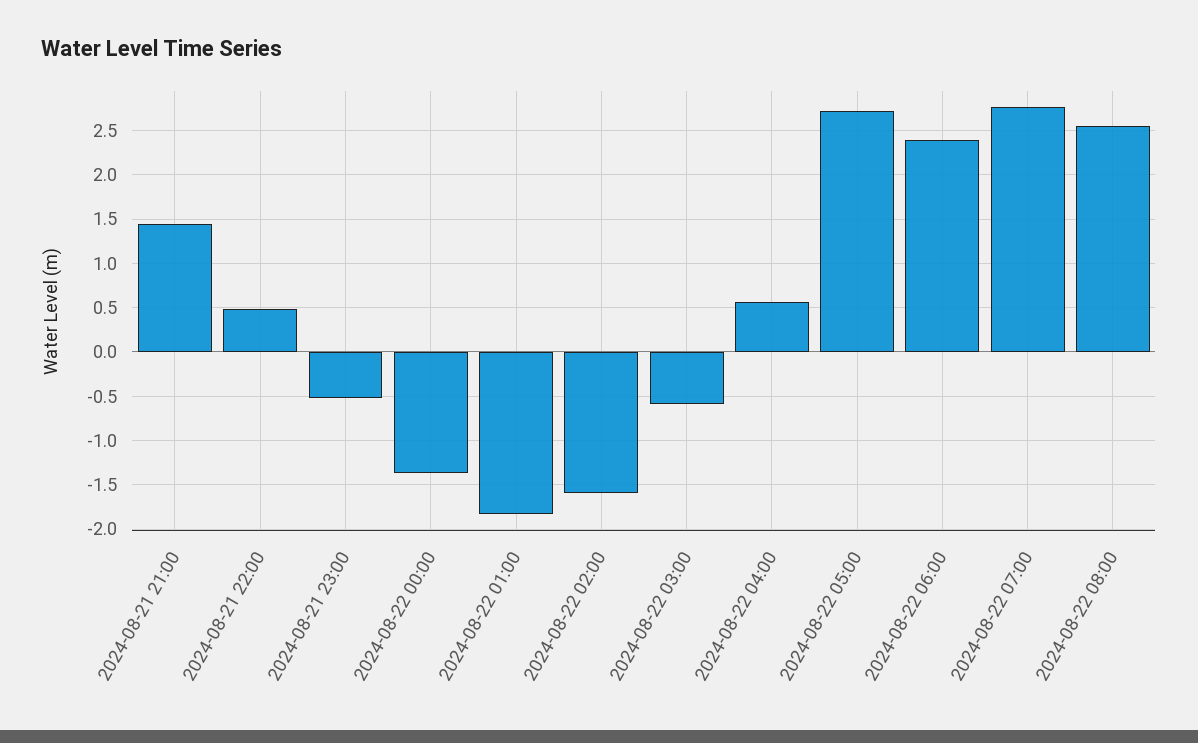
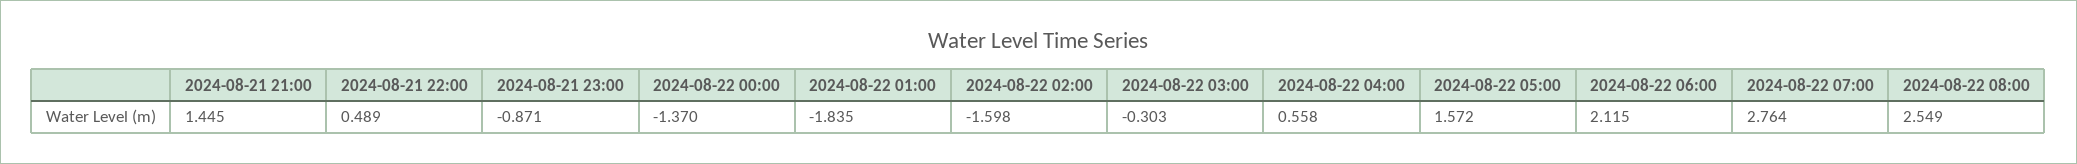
  {
    "2024-08-21 21:00": 1.445,
    "2024-08-21 22:00": 0.489,
-   "2024-08-21 23:00": -0.5,
+   "2024-08-21 23:00": -0.871,
    "2024-08-22 00:00": -1.37,
    "2024-08-22 01:00": -1.835,
    "2024-08-22 02:00": -1.598,
-   "2024-08-22 03:00": -0.6,
+   "2024-08-22 03:00": -0.303,
    "2024-08-22 04:00": 0.558,
-   "2024-08-22 05:00": 2.7,
+   "2024-08-22 05:00": 1.572,
-   "2024-08-22 06:00": 2.4,
+   "2024-08-22 06:00": 2.115,
    "2024-08-22 07:00": 2.764,
    "2024-08-22 08:00": 2.549
  }

